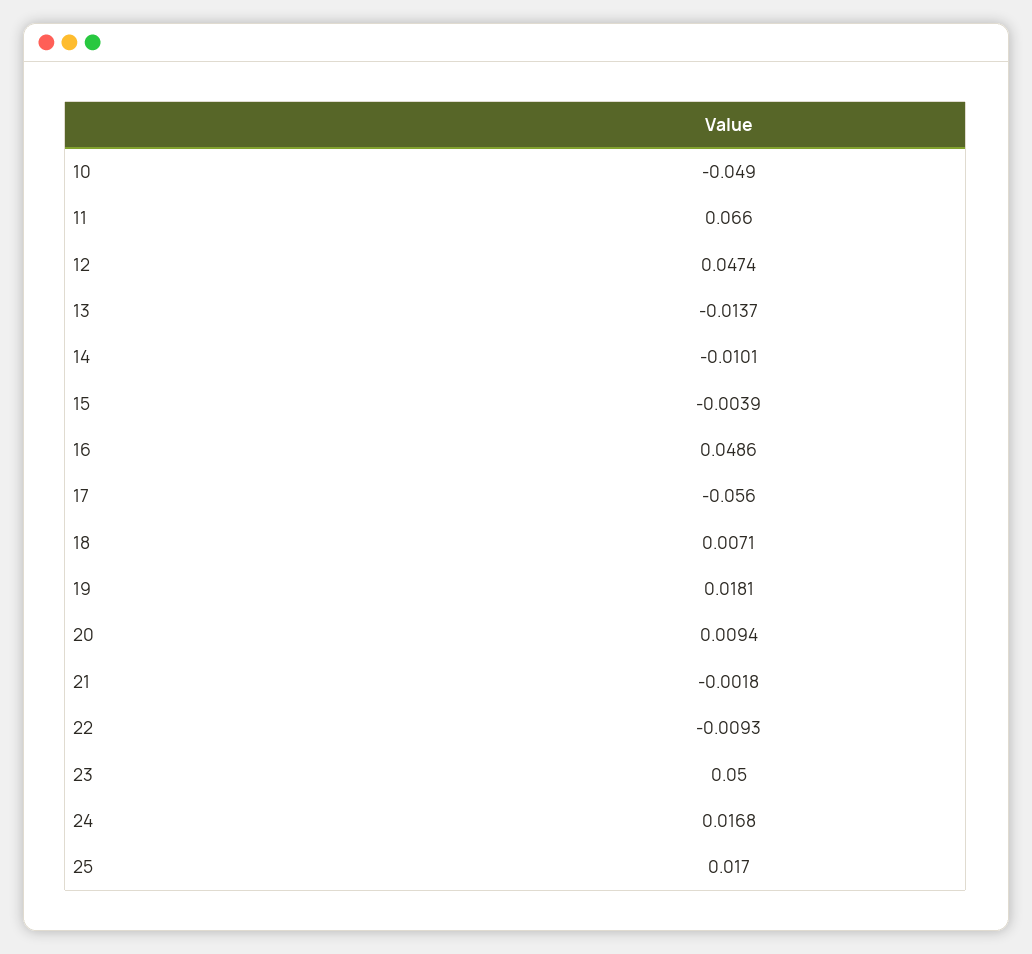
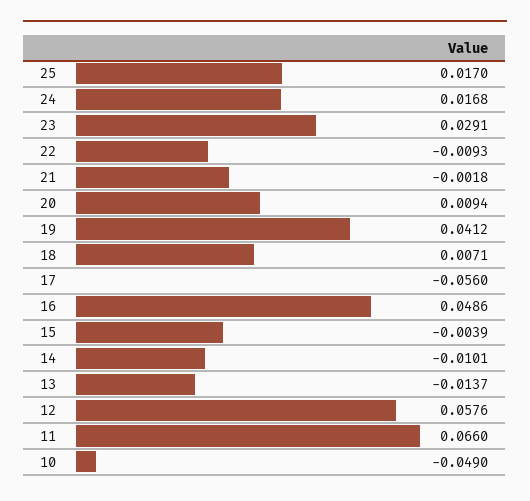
  {
    "10": -0.049,
    "11": 0.066,
-   "12": 0.0474,
+   "12": 0.0576,
    "13": -0.0137,
    "14": -0.0101,
    "15": -0.0039,
    "16": 0.0486,
    "17": -0.056,
    "18": 0.0071,
-   "19": 0.0181,
+   "19": 0.0412,
    "20": 0.0094,
    "21": -0.0018,
    "22": -0.0093,
-   "23": 0.05,
+   "23": 0.0291,
    "24": 0.0168,
    "25": 0.017
  }

